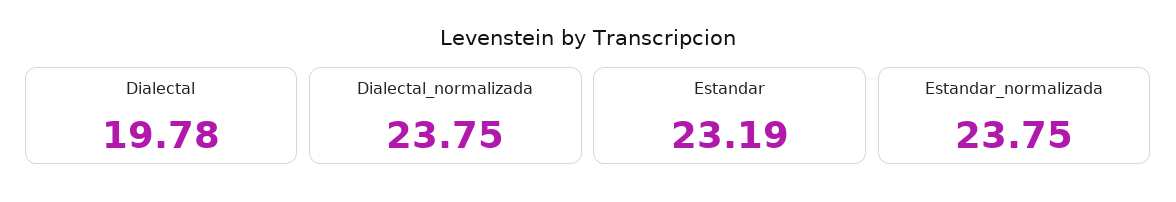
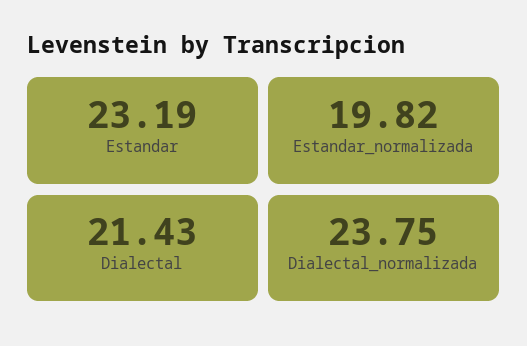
  {
-   "Dialectal": 19.78,
+   "Dialectal": 21.43,
    "Dialectal_normalizada": 23.75,
    "Estandar": 23.19,
-   "Estandar_normalizada": 23.75
+   "Estandar_normalizada": 19.82
  }

